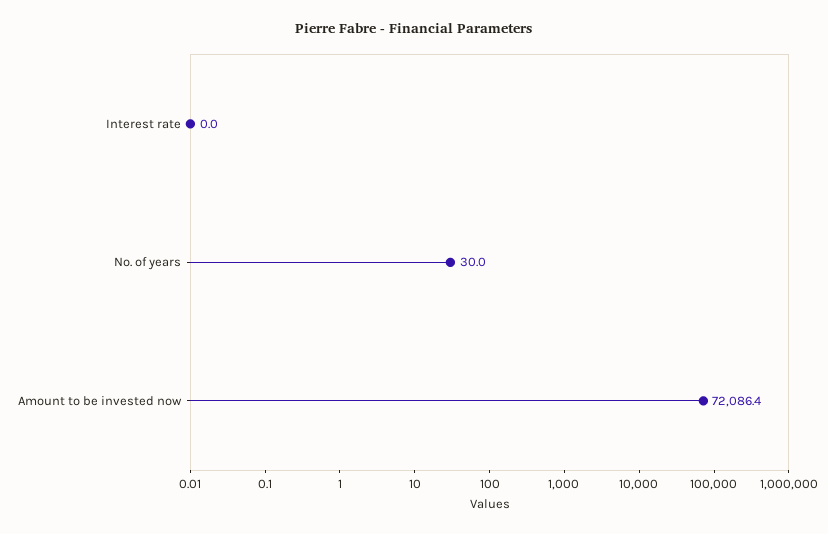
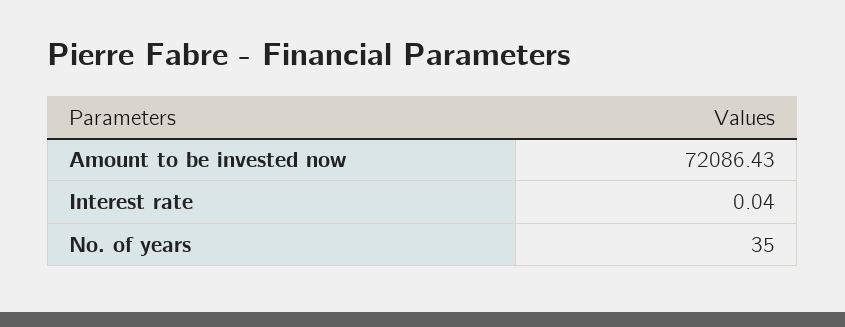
  {
    "Interest rate": 0.04,
-   "No. of years": 30,
+   "No. of years": 35,
    "Amount to be invested now": 72086.43
  }

